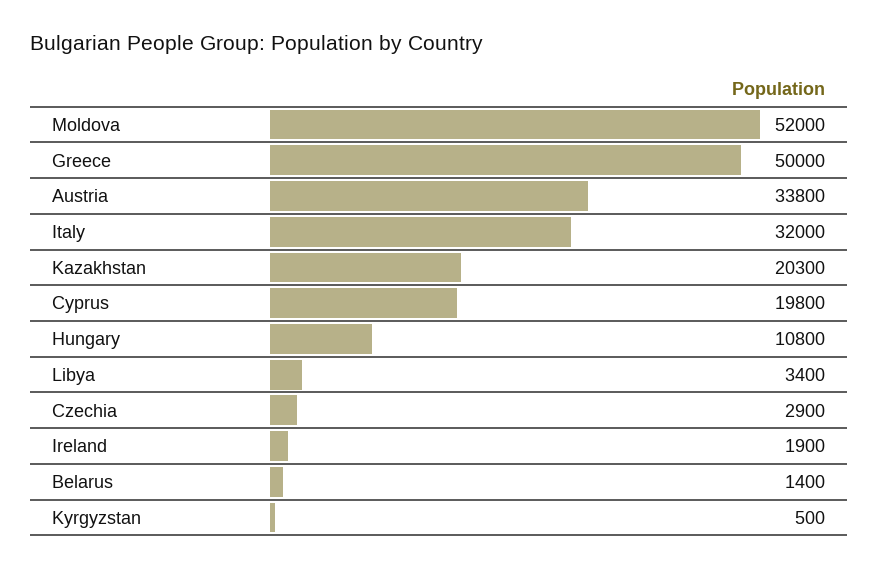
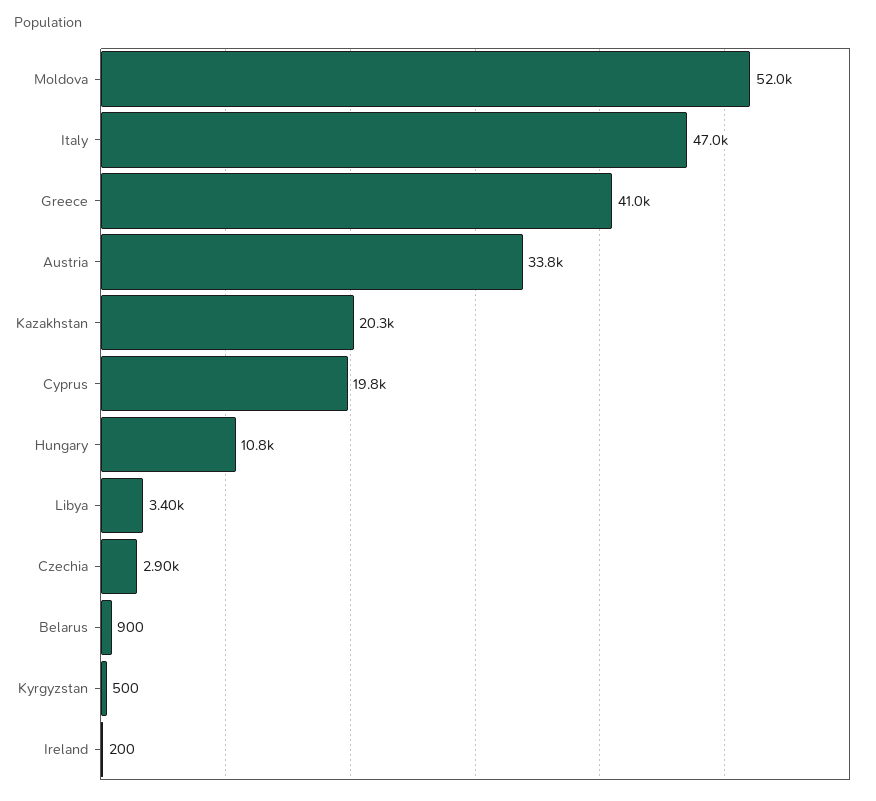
  {
    "Moldova": 52000,
-   "Greece": 50000,
+   "Greece": 41000,
    "Austria": 33800,
-   "Italy": 32000,
+   "Italy": 47000,
    "Kazakhstan": 20300,
    "Cyprus": 19800,
    "Hungary": 10800,
    "Libya": 3400,
    "Czechia": 2900,
-   "Ireland": 1900,
+   "Ireland": 200,
-   "Belarus": 1400,
+   "Belarus": 900,
    "Kyrgyzstan": 500
  }

